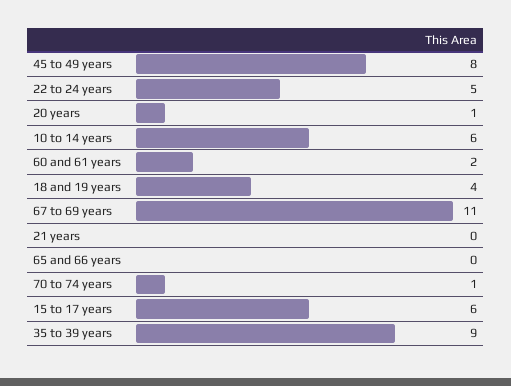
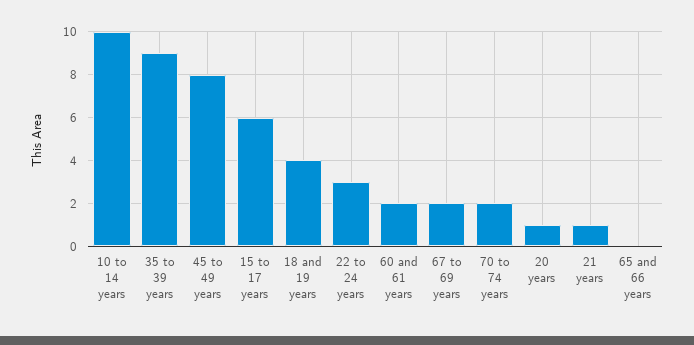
  {
    "45 to 49 years": 8,
-   "22 to 24 years": 5,
+   "22 to 24 years": 3,
    "20 years": 1,
-   "10 to 14 years": 6,
+   "10 to 14 years": 10,
    "60 and 61 years": 2,
    "18 and 19 years": 4,
-   "67 to 69 years": 11,
+   "67 to 69 years": 2,
-   "21 years": 0,
+   "21 years": 1,
    "65 and 66 years": 0,
-   "70 to 74 years": 1,
+   "70 to 74 years": 2,
    "15 to 17 years": 6,
    "35 to 39 years": 9
  }

